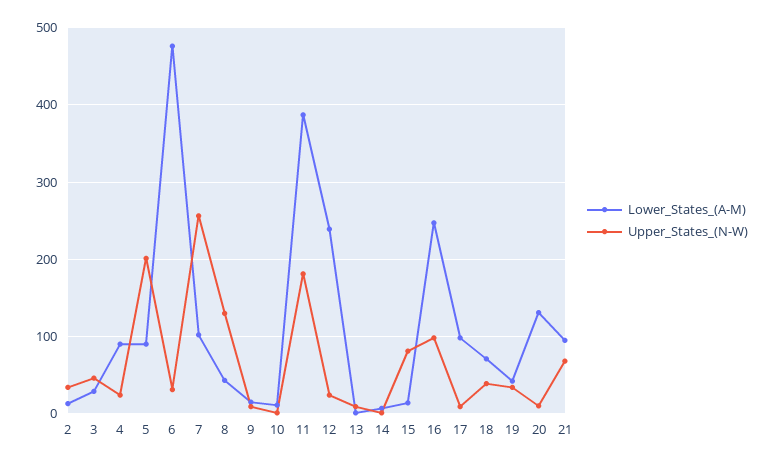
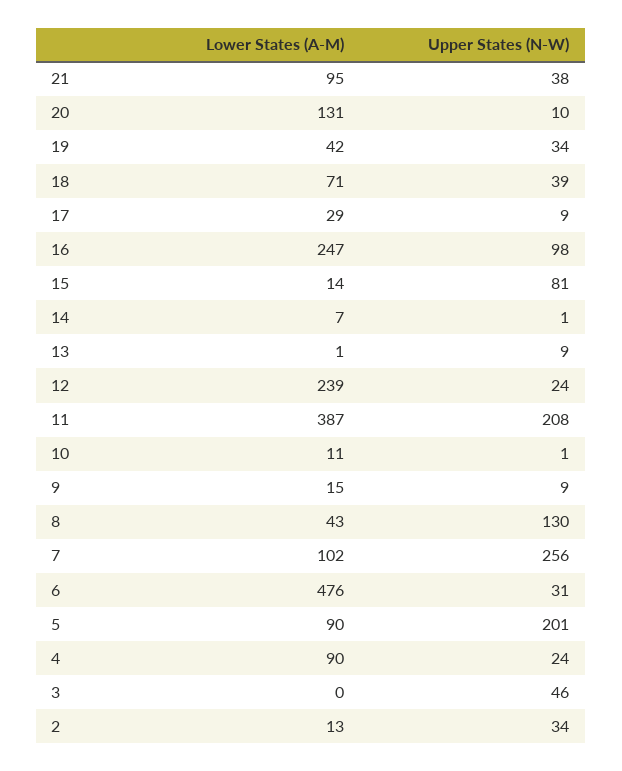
  {
    "Lower_States_(A-M)": {
      "2": 13,
-     "3": 30,
+     "3": 0,
      "4": 90,
      "5": 90,
      "6": 476,
      "7": 102,
      "8": 43,
      "9": 15,
      "10": 11,
      "11": 387,
      "12": 239,
      "13": 1,
      "14": 7,
      "15": 14,
      "16": 247,
-     "17": 100,
+     "17": 29,
      "18": 71,
      "19": 42,
      "20": 131,
      "21": 95
    },
    "Upper_States_(N-W)": {
      "2": 34,
      "3": 46,
      "4": 24,
      "5": 201,
      "6": 31,
      "7": 256,
      "8": 130,
      "9": 9,
      "10": 1,
-     "11": 180,
+     "11": 208,
      "12": 24,
      "13": 9,
      "14": 1,
      "15": 81,
      "16": 98,
      "17": 9,
      "18": 39,
      "19": 34,
      "20": 10,
-     "21": 70
+     "21": 38
    }
  }

